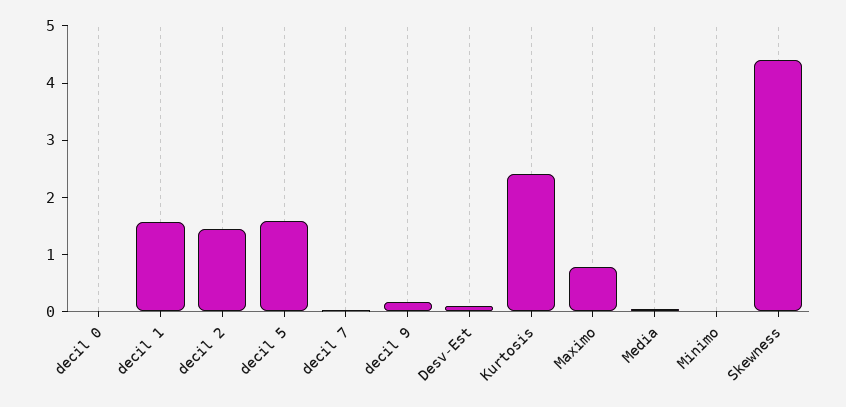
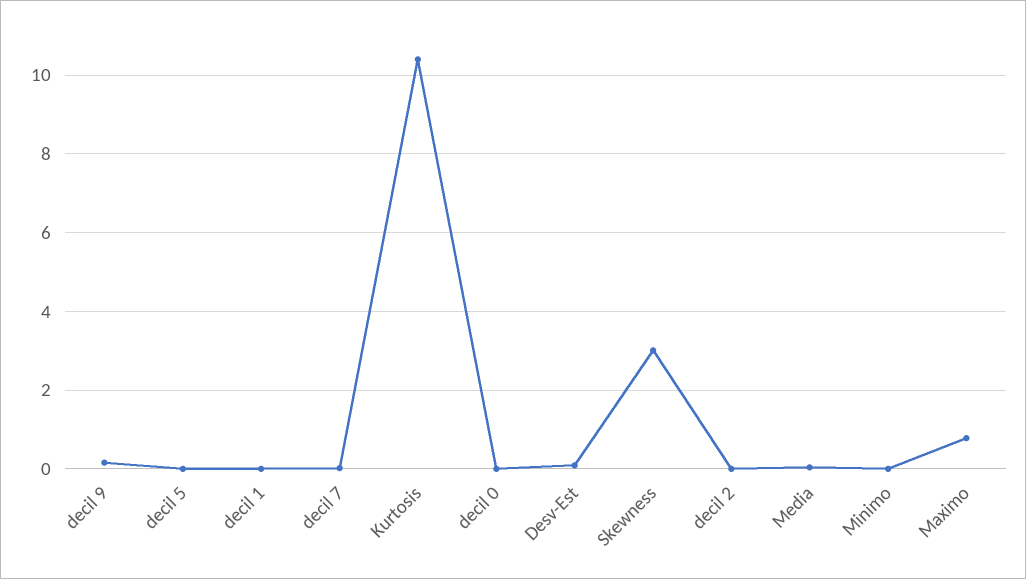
  {
    "decil 0": 0,
-   "decil 1": 1.6,
+   "decil 1": 0,
-   "decil 2": 1.4,
+   "decil 2": 0,
-   "decil 5": 1.6,
+   "decil 5": 0,
    "decil 7": 0,
    "decil 9": 0.2,
    "Desv-Est": 0,
-   "Kurtosis": 2.4,
+   "Kurtosis": 10.4,
    "Maximo": 0.8,
    "Media": 0,
    "Minimo": 0,
-   "Skewness": 4.4
+   "Skewness": 3
  }

